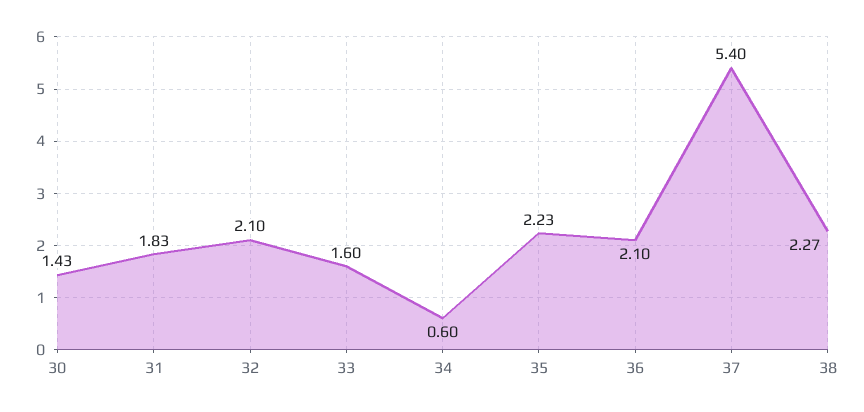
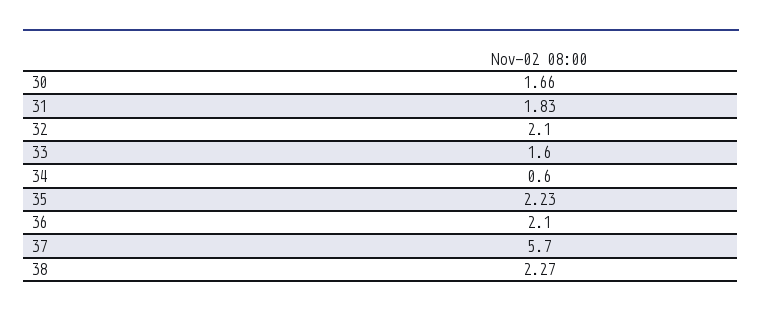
  {
-   "30": 1.43,
+   "30": 1.66,
    "31": 1.83,
    "32": 2.1,
    "33": 1.6,
    "34": 0.6,
    "35": 2.23,
    "36": 2.1,
-   "37": 5.4,
+   "37": 5.7,
    "38": 2.27
  }

